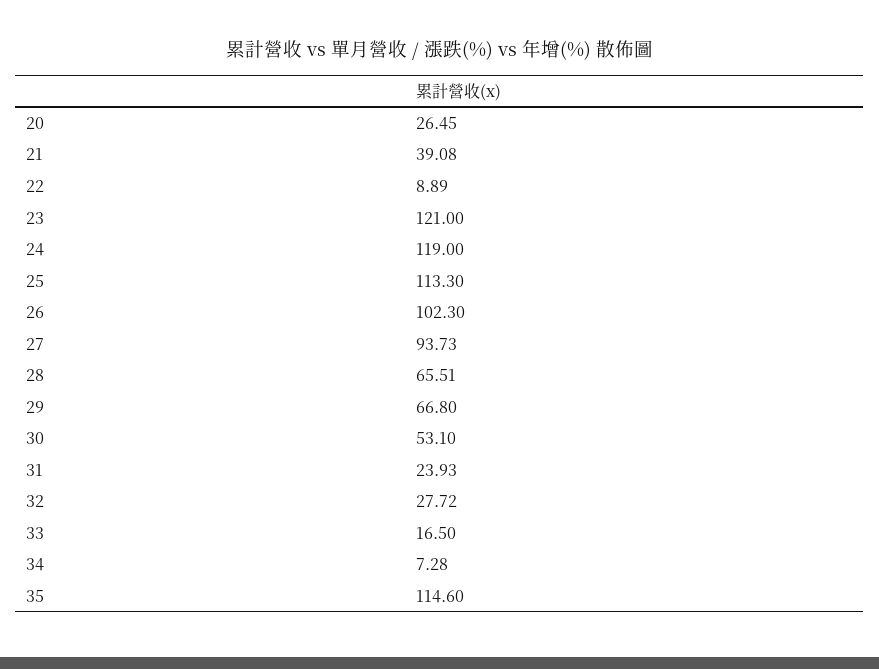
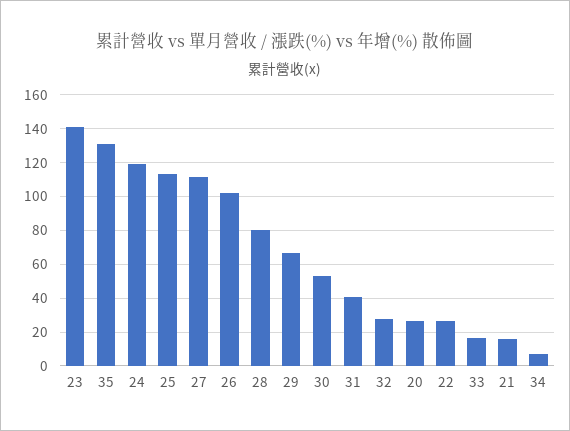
  {
    "20": 26.45,
-   "21": 39.08,
+   "21": 15,
-   "22": 8.89,
+   "22": 25,
-   "23": 121,
+   "23": 140,
    "24": 119,
    "25": 113.3,
    "26": 102.3,
-   "27": 93.73,
+   "27": 110,
-   "28": 65.51,
+   "28": 80,
    "29": 66.8,
    "30": 53.1,
-   "31": 23.93,
+   "31": 40,
    "32": 27.72,
    "33": 16.5,
    "34": 7.28,
-   "35": 114.6
+   "35": 130
  }

